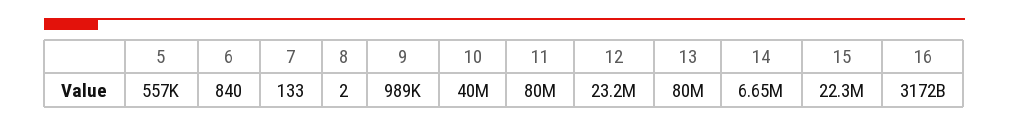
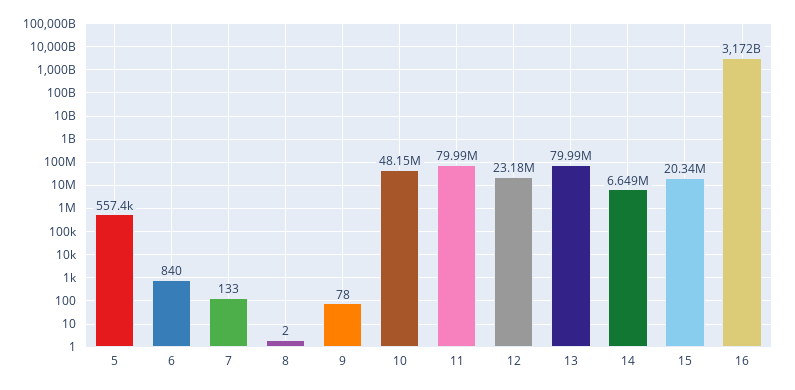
  {
    "5": 557400,
    "6": 840,
    "7": 133,
    "8": 2,
-   "9": 989000,
+   "9": 78,
-   "10": 40000000,
+   "10": 48150000,
    "11": 79990000,
    "12": 23180000,
    "13": 79990000,
    "14": 6649000,
-   "15": 22300000,
+   "15": 20340000,
    "16": 3172000000000
  }

